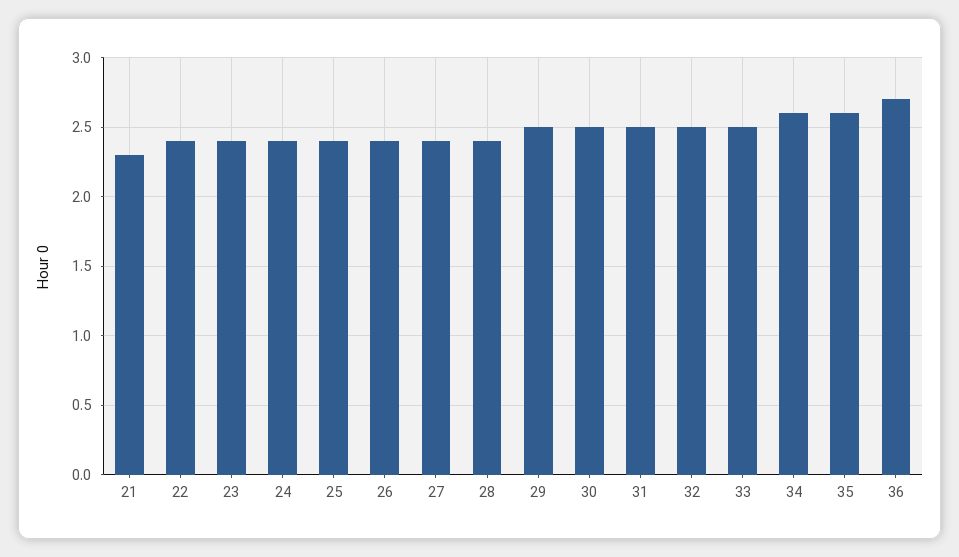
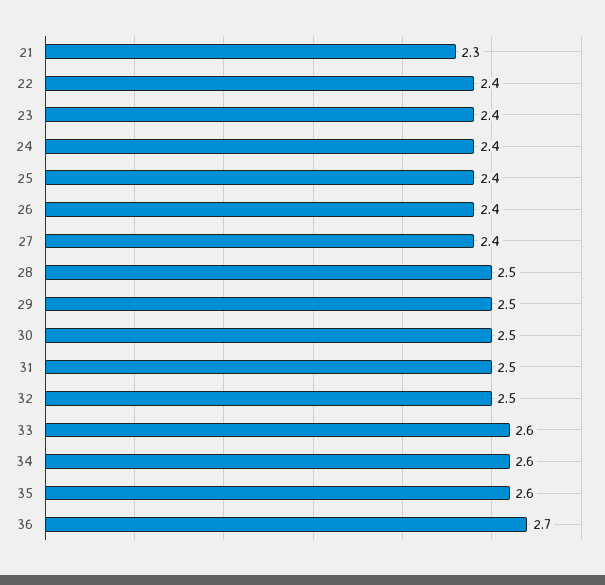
  {
    "21": 2.3,
    "22": 2.4,
    "23": 2.4,
    "24": 2.4,
    "25": 2.4,
    "26": 2.4,
    "27": 2.4,
-   "28": 2.4,
+   "28": 2.5,
    "29": 2.5,
    "30": 2.5,
    "31": 2.5,
    "32": 2.5,
-   "33": 2.5,
+   "33": 2.6,
    "34": 2.6,
    "35": 2.6,
    "36": 2.7
  }

